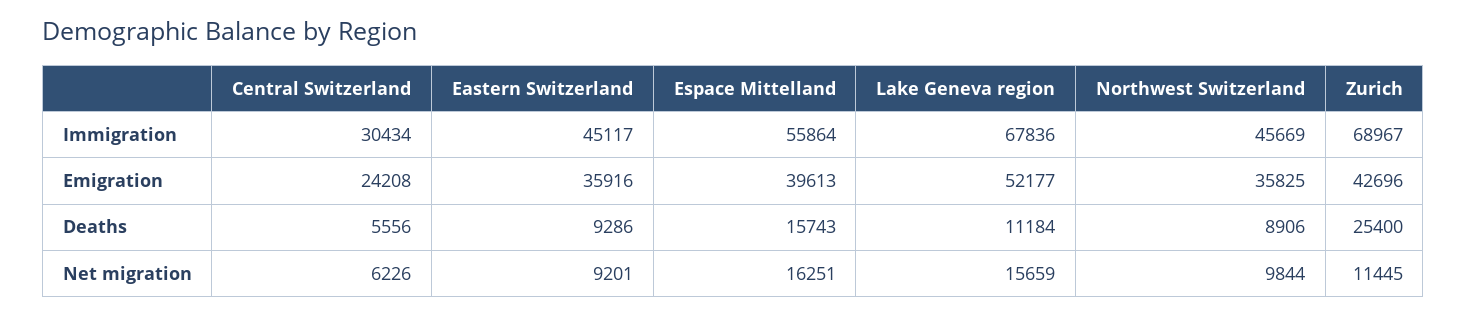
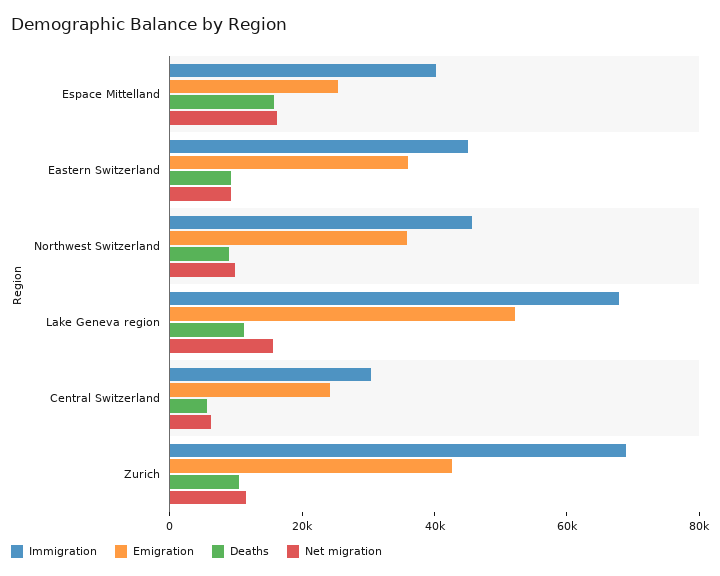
  {
    "Immigration": {
      "Central Switzerland": 30434,
      "Eastern Switzerland": 45117,
-     "Espace Mittelland": 55864,
+     "Espace Mittelland": 40000,
      "Lake Geneva region": 67836,
      "Northwest Switzerland": 45669,
      "Zurich": 68967
    },
    "Emigration": {
      "Central Switzerland": 24208,
      "Eastern Switzerland": 35916,
-     "Espace Mittelland": 39613,
+     "Espace Mittelland": 25000,
      "Lake Geneva region": 52177,
      "Northwest Switzerland": 35825,
      "Zurich": 42696
    },
    "Deaths": {
      "Central Switzerland": 5556,
      "Eastern Switzerland": 9286,
      "Espace Mittelland": 15743,
      "Lake Geneva region": 11184,
      "Northwest Switzerland": 8906,
-     "Zurich": 25400
+     "Zurich": 10000
    },
    "Net migration": {
      "Central Switzerland": 6226,
      "Eastern Switzerland": 9201,
      "Espace Mittelland": 16251,
      "Lake Geneva region": 15659,
      "Northwest Switzerland": 9844,
      "Zurich": 11445
    }
  }

